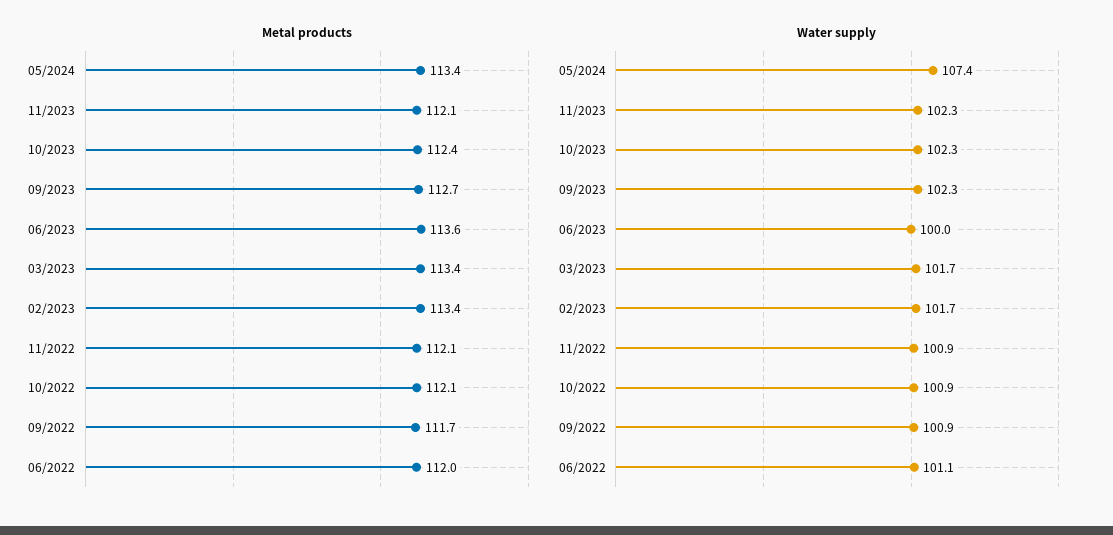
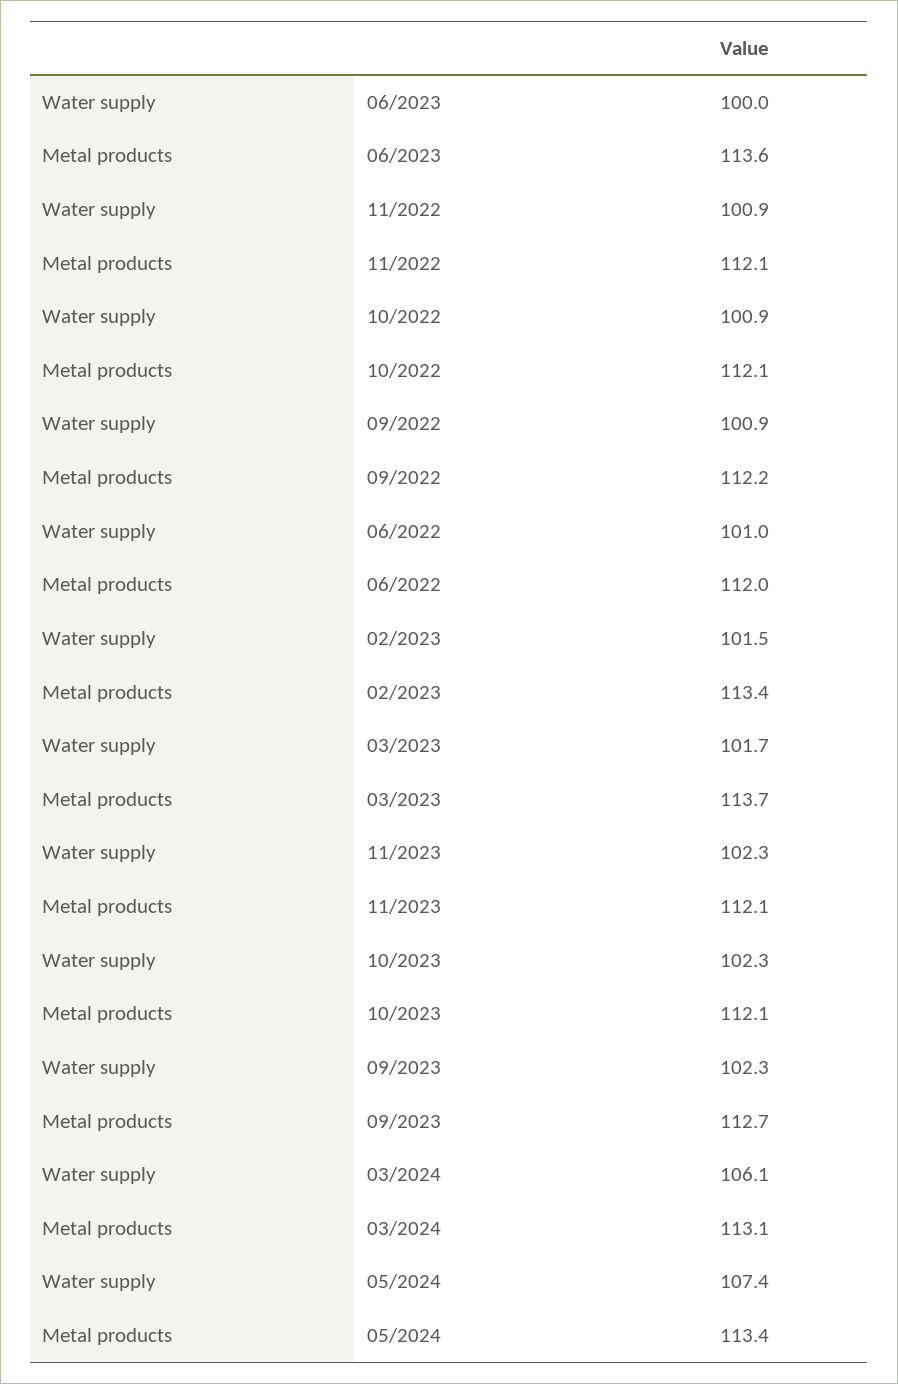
  {
    "Metal products": {
      "05/2024": 113.4,
      "11/2023": 112.1,
-     "10/2023": 112.4,
+     "10/2023": 112.1,
      "09/2023": 112.7,
      "06/2023": 113.6,
-     "03/2023": 113.4,
+     "03/2023": 113.7,
      "02/2023": 113.4,
      "11/2022": 112.1,
      "10/2022": 112.1,
-     "09/2022": 111.7,
+     "09/2022": 112.2,
-     "06/2022": 112
+     "06/2022": 112,
+     "03/2024": 113.1
    },
    "Water supply": {
      "05/2024": 107.4,
      "11/2023": 102.3,
      "10/2023": 102.3,
      "09/2023": 102.3,
      "06/2023": 100,
      "03/2023": 101.7,
-     "02/2023": 101.7,
+     "02/2023": 101.5,
      "11/2022": 100.9,
      "10/2022": 100.9,
      "09/2022": 100.9,
-     "06/2022": 101.1
+     "06/2022": 101,
+     "03/2024": 106.1
    }
  }

